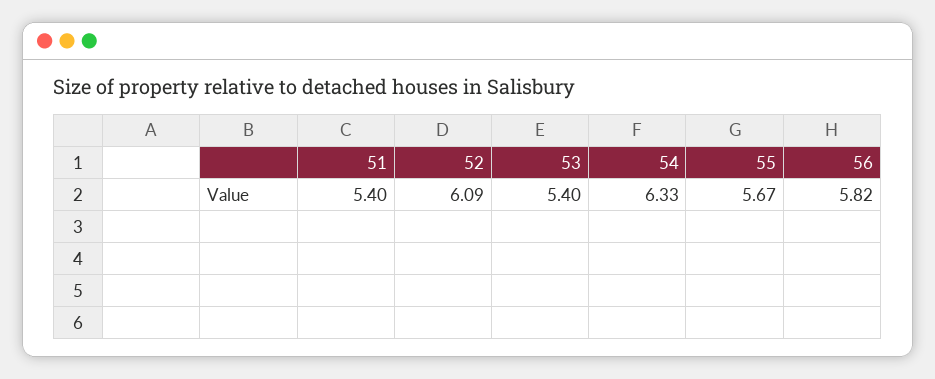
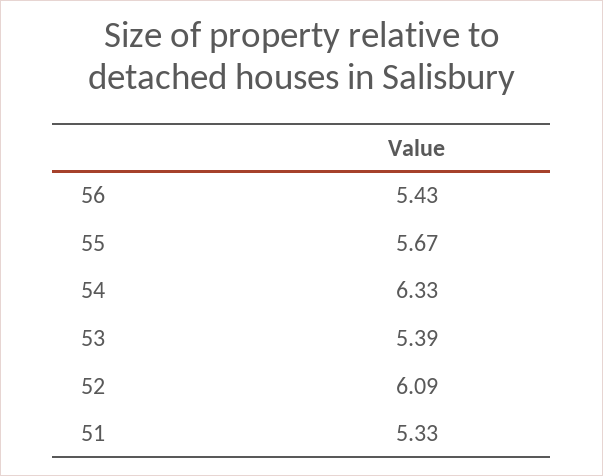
  {
-   "51": 5.4,
+   "51": 5.33,
    "52": 6.09,
-   "53": 5.4,
+   "53": 5.39,
    "54": 6.33,
    "55": 5.67,
-   "56": 5.82
+   "56": 5.43
  }

